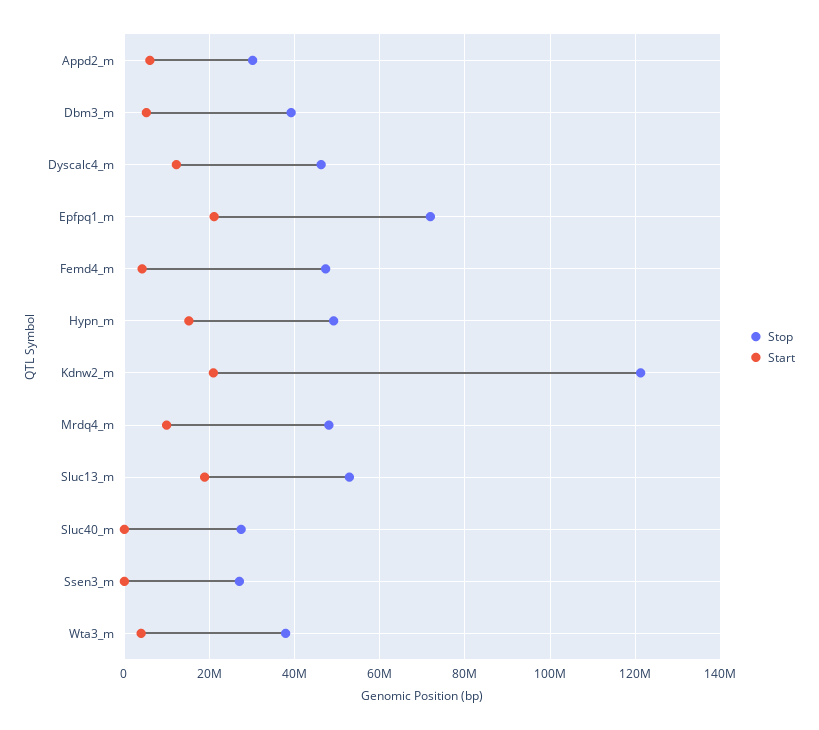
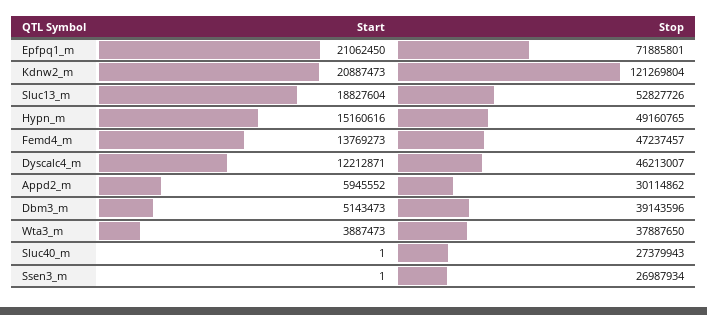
  {
    "Stop": {
      "Appd2_m": 30114862,
      "Dbm3_m": 39143596,
      "Dyscalc4_m": 46213007,
      "Epfpq1_m": 71885801,
      "Femd4_m": 47237457,
      "Hypn_m": 49160765,
      "Kdnw2_m": 121269804,
-     "Mrdq4_m": 48000000,
      "Sluc13_m": 52827726,
      "Sluc40_m": 27379943,
      "Ssen3_m": 26987934,
      "Wta3_m": 37887650
    },
    "Start": {
      "Appd2_m": 5945552,
      "Dbm3_m": 5143473,
      "Dyscalc4_m": 12212871,
      "Epfpq1_m": 21062450,
-     "Femd4_m": 4000000,
+     "Femd4_m": 13769273,
      "Hypn_m": 15160616,
      "Kdnw2_m": 20887473,
-     "Mrdq4_m": 10000000,
      "Sluc13_m": 18827604,
      "Sluc40_m": 1,
      "Ssen3_m": 1,
      "Wta3_m": 3887473
    }
  }

